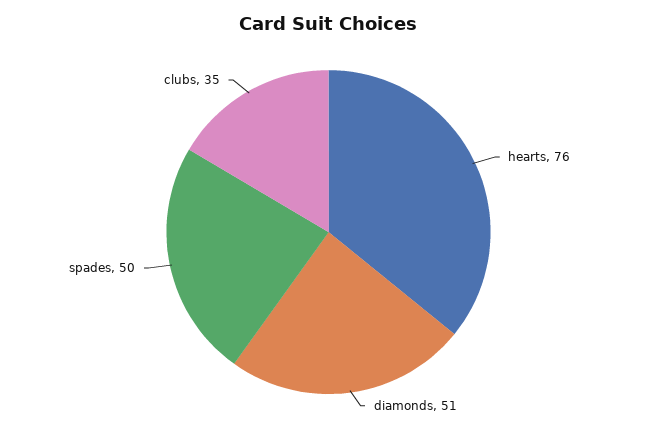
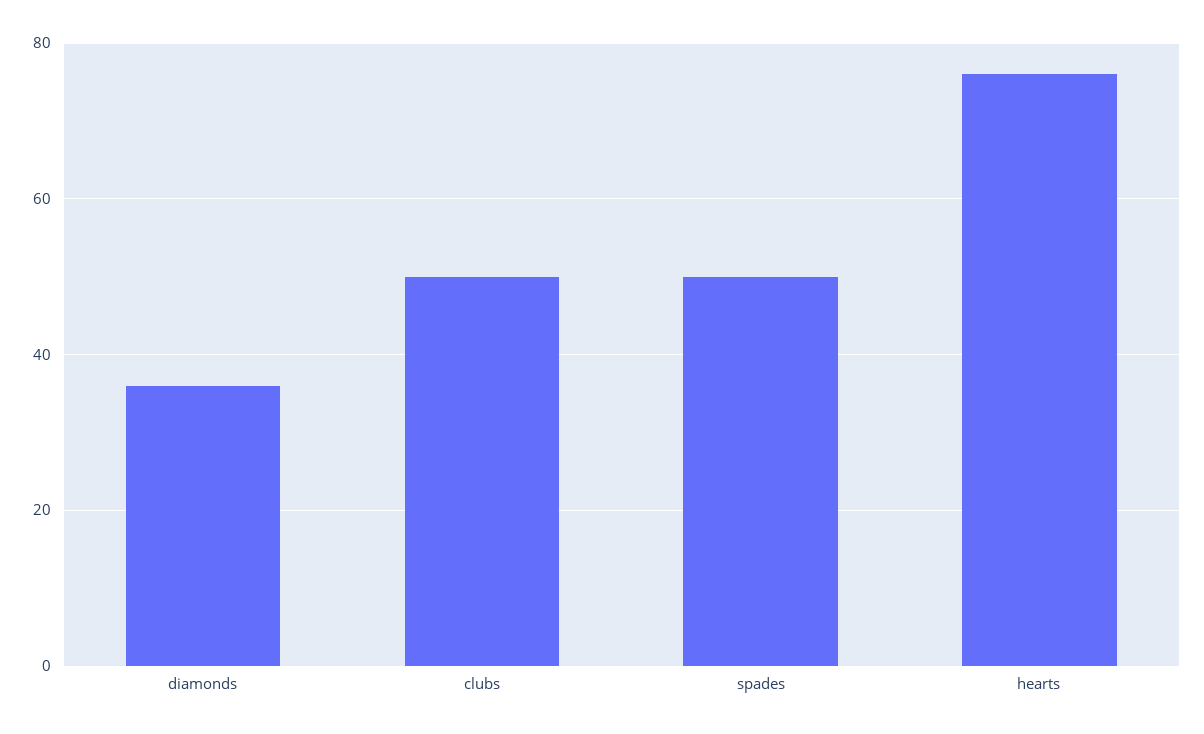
  {
    "hearts": 76,
-   "diamonds": 51,
+   "diamonds": 35,
    "spades": 50,
-   "clubs": 35
+   "clubs": 50
  }

